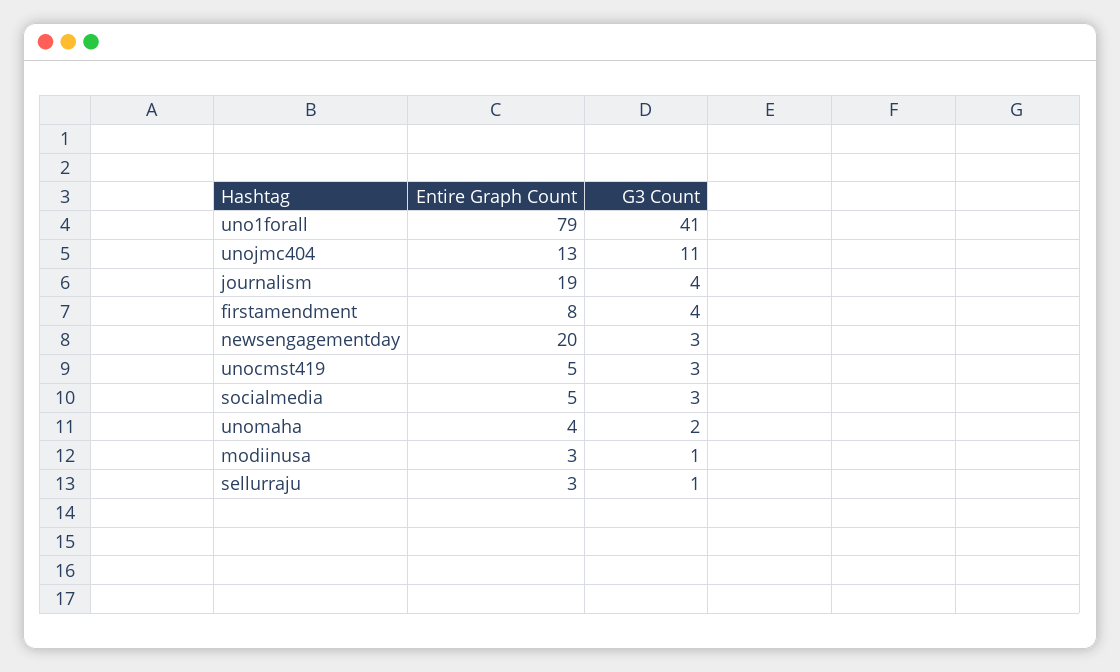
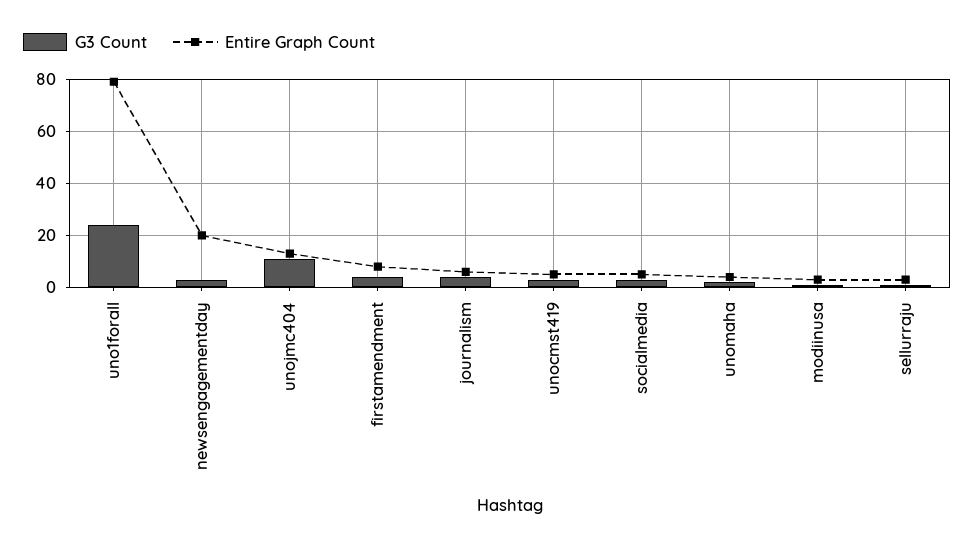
  {
    "Entire Graph Count": {
      "uno1forall": 79,
      "unojmc404": 13,
-     "journalism": 19,
+     "journalism": 5,
      "firstamendment": 8,
      "newsengagementday": 20,
      "unocmst419": 5,
      "socialmedia": 5,
      "unomaha": 4,
      "modiinusa": 3,
      "sellurraju": 3
    },
    "G3 Count": {
-     "uno1forall": 41,
+     "uno1forall": 25,
      "unojmc404": 11,
      "journalism": 4,
      "firstamendment": 4,
      "newsengagementday": 3,
      "unocmst419": 3,
      "socialmedia": 3,
      "unomaha": 2,
      "modiinusa": 1,
      "sellurraju": 1
    }
  }

